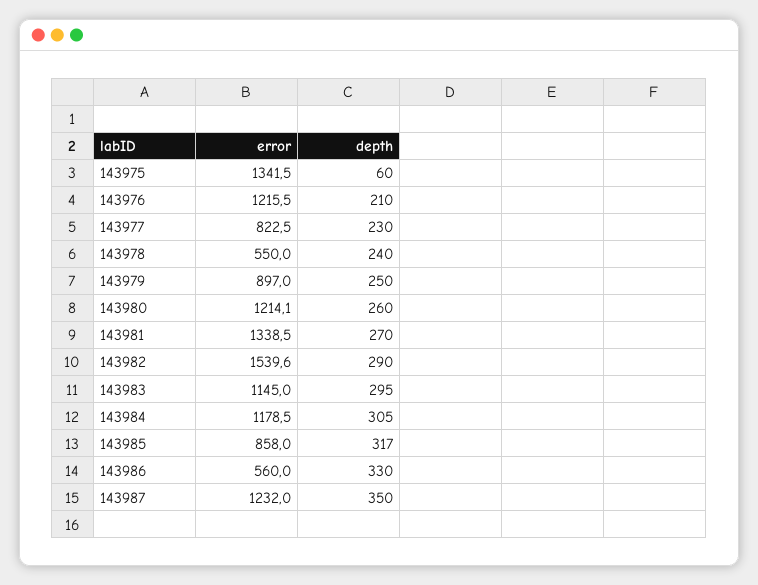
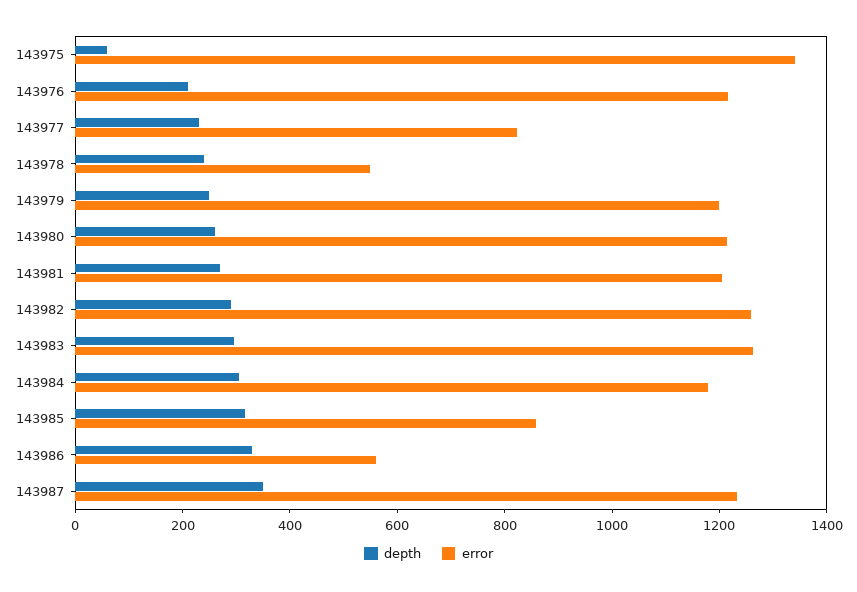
  {
    "error": {
      "143975": 1341.5,
      "143976": 1215.5,
      "143977": 822.5,
      "143978": 550,
-     "143979": 897,
+     "143979": 1200,
      "143980": 1214.1,
-     "143981": 1338.5,
+     "143981": 1200,
-     "143982": 1539.6,
+     "143982": 1250,
-     "143983": 1145,
+     "143983": 1250,
      "143984": 1178.5,
      "143985": 858,
      "143986": 560,
      "143987": 1232
    },
    "depth": {
      "143975": 60,
      "143976": 210,
      "143977": 230,
      "143978": 240,
      "143979": 250,
      "143980": 260,
      "143981": 270,
      "143982": 290,
      "143983": 295,
      "143984": 305,
      "143985": 317,
      "143986": 330,
      "143987": 350
    }
  }

